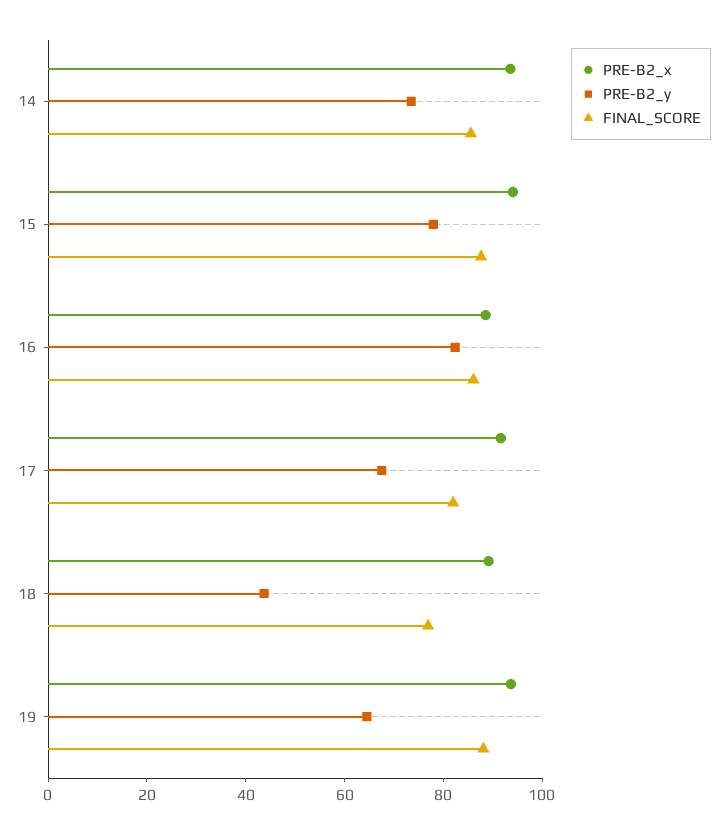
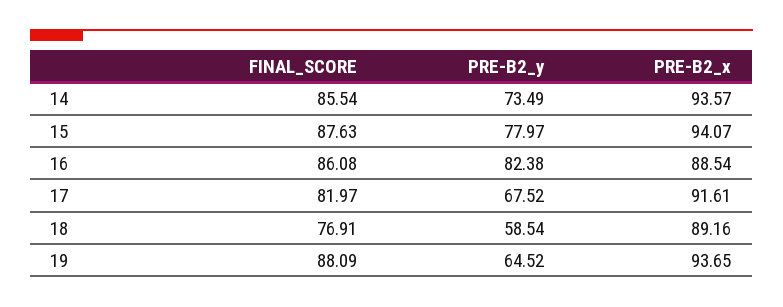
  {
    "PRE-B2_x": {
      "14": 93.57,
      "15": 94.07,
      "16": 88.54,
      "17": 91.61,
      "18": 89.16,
      "19": 93.65
    },
    "PRE-B2_y": {
      "14": 73.49,
      "15": 77.97,
      "16": 82.38,
      "17": 67.52,
-     "18": 45,
+     "18": 58.54,
      "19": 64.52
    },
    "FINAL_SCORE": {
      "14": 85.54,
      "15": 87.63,
      "16": 86.08,
      "17": 81.97,
      "18": 76.91,
      "19": 88.09
    }
  }

